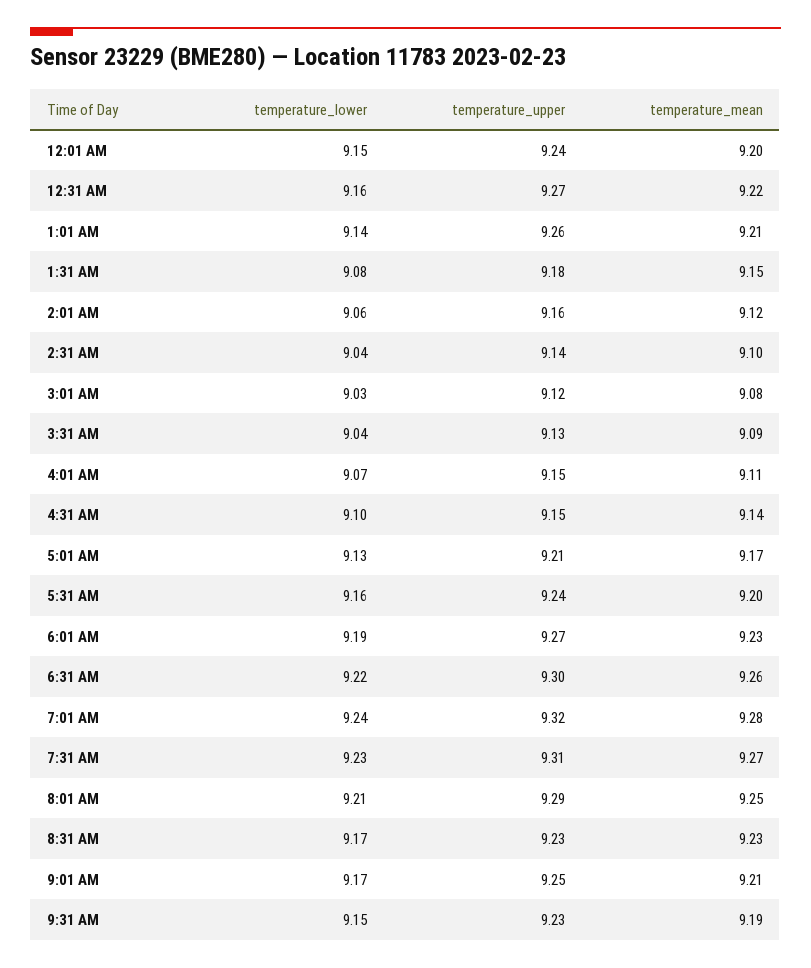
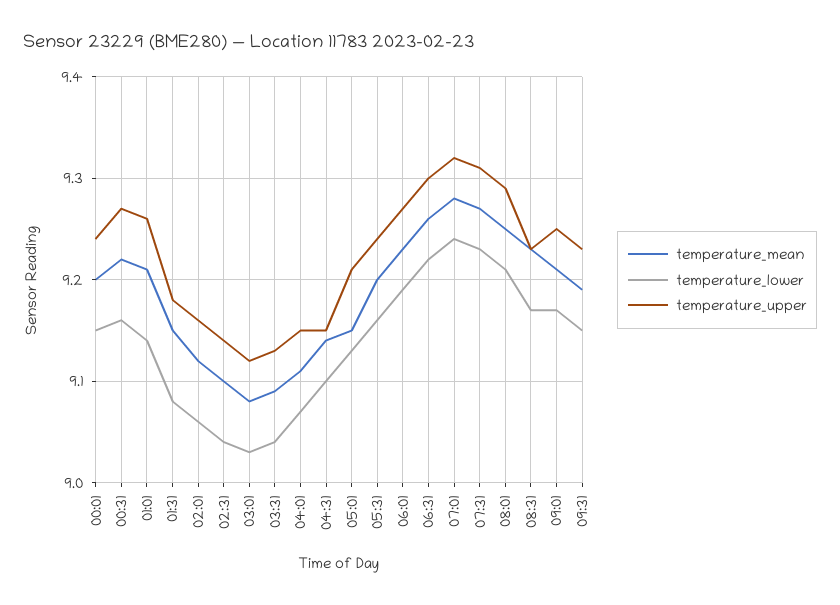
  {
    "temperature_lower": {
      "12:01 AM": 9.15,
      "12:31 AM": 9.16,
      "1:01 AM": 9.14,
      "1:31 AM": 9.08,
      "2:01 AM": 9.06,
      "2:31 AM": 9.04,
      "3:01 AM": 9.03,
      "3:31 AM": 9.04,
      "4:01 AM": 9.07,
      "4:31 AM": 9.1,
      "5:01 AM": 9.13,
      "5:31 AM": 9.16,
      "6:01 AM": 9.19,
      "6:31 AM": 9.22,
      "7:01 AM": 9.24,
      "7:31 AM": 9.23,
      "8:01 AM": 9.21,
      "8:31 AM": 9.17,
      "9:01 AM": 9.17,
      "9:31 AM": 9.15
    },
    "temperature_upper": {
      "12:01 AM": 9.24,
      "12:31 AM": 9.27,
      "1:01 AM": 9.26,
      "1:31 AM": 9.18,
      "2:01 AM": 9.16,
      "2:31 AM": 9.14,
      "3:01 AM": 9.12,
      "3:31 AM": 9.13,
      "4:01 AM": 9.15,
      "4:31 AM": 9.15,
      "5:01 AM": 9.21,
      "5:31 AM": 9.24,
      "6:01 AM": 9.27,
      "6:31 AM": 9.3,
      "7:01 AM": 9.32,
      "7:31 AM": 9.31,
      "8:01 AM": 9.29,
      "8:31 AM": 9.23,
      "9:01 AM": 9.25,
      "9:31 AM": 9.23
    },
    "temperature_mean": {
      "12:01 AM": 9.2,
      "12:31 AM": 9.22,
      "1:01 AM": 9.21,
      "1:31 AM": 9.15,
      "2:01 AM": 9.12,
      "2:31 AM": 9.1,
      "3:01 AM": 9.08,
      "3:31 AM": 9.09,
      "4:01 AM": 9.11,
      "4:31 AM": 9.14,
-     "5:01 AM": 9.17,
+     "5:01 AM": 9.15,
      "5:31 AM": 9.2,
      "6:01 AM": 9.23,
      "6:31 AM": 9.26,
      "7:01 AM": 9.28,
      "7:31 AM": 9.27,
      "8:01 AM": 9.25,
      "8:31 AM": 9.23,
      "9:01 AM": 9.21,
      "9:31 AM": 9.19
    }
  }

